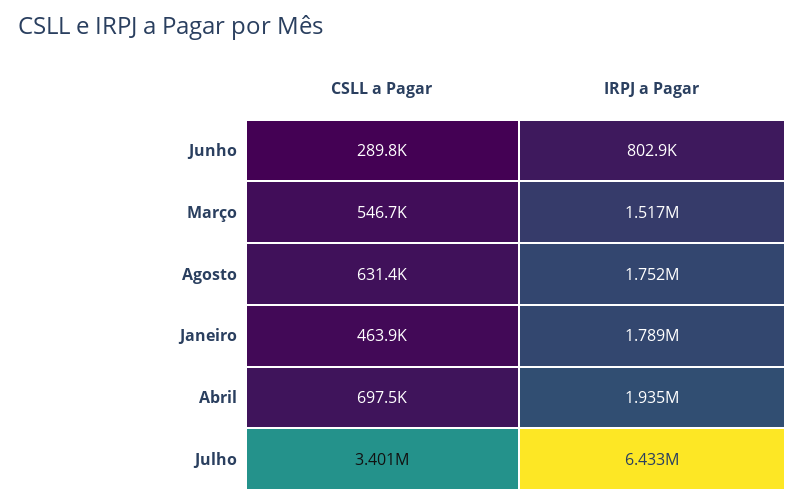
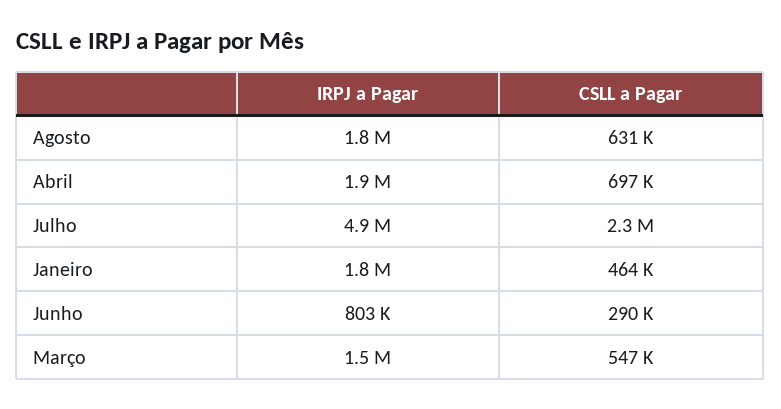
  {
    "CSLL a Pagar": {
      "Junho": 289800,
      "Março": 546700,
      "Agosto": 631400,
      "Janeiro": 463900,
      "Abril": 697500,
-     "Julho": 3401000
+     "Julho": 2300000
    },
    "IRPJ a Pagar": {
      "Junho": 802900,
      "Março": 1517000,
      "Agosto": 1752000,
      "Janeiro": 1789000,
      "Abril": 1935000,
-     "Julho": 6433000
+     "Julho": 4900000
    }
  }

